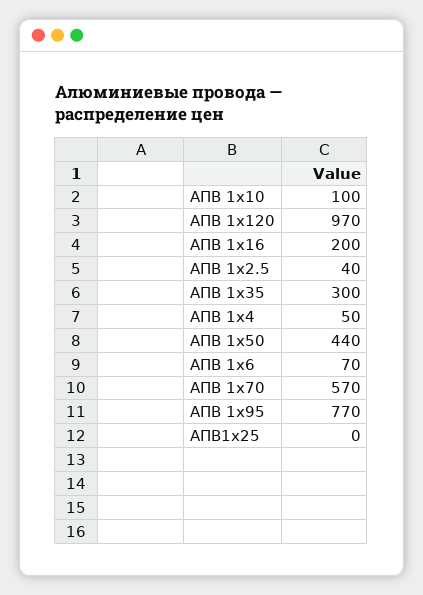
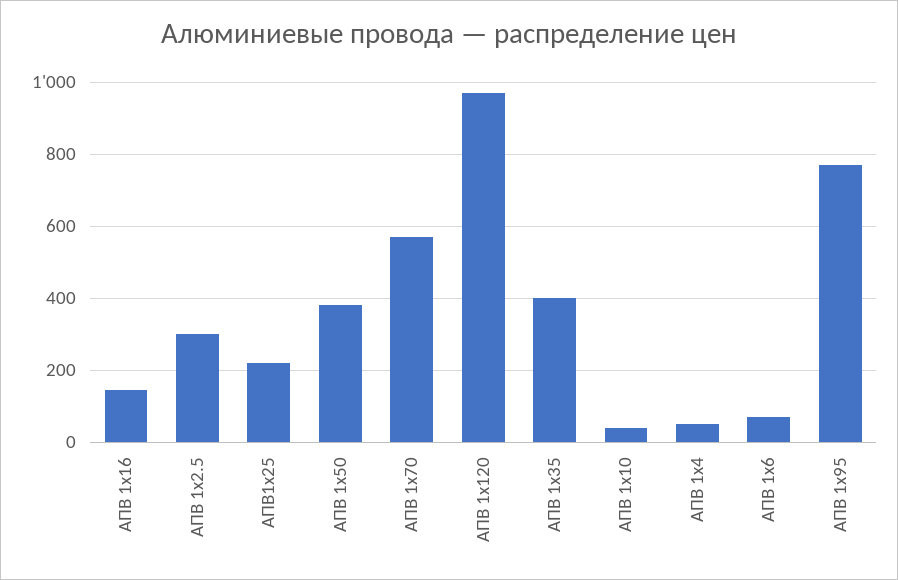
  {
-   "АПВ 1х10": 100,
+   "АПВ 1х10": 40,
    "АПВ 1х120": 970,
-   "АПВ 1х16": 200,
+   "АПВ 1х16": 140,
-   "АПВ 1х2.5": 40,
+   "АПВ 1х2.5": 300,
-   "АПВ 1х35": 300,
+   "АПВ 1х35": 400,
    "АПВ 1х4": 50,
-   "АПВ 1х50": 440,
+   "АПВ 1х50": 380,
    "АПВ 1х6": 70,
    "АПВ 1х70": 570,
    "АПВ 1х95": 770,
-   "АПВ1х25": 0
+   "АПВ1х25": 220
  }

